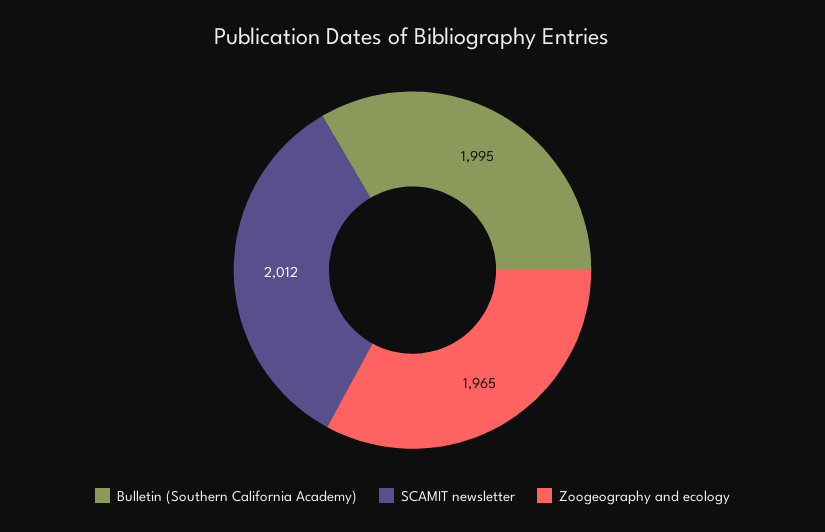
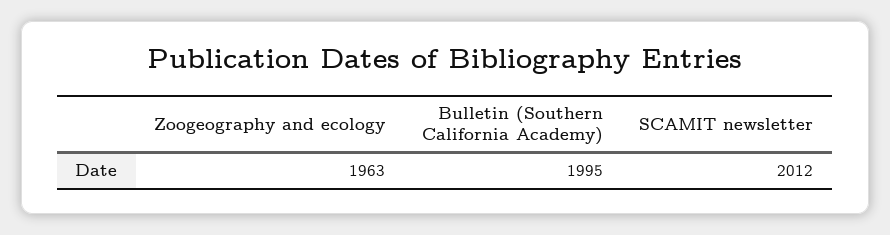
  {
    "Bulletin (Southern California Academy)": 1995,
    "SCAMIT newsletter": 2012,
-   "Zoogeography and ecology": 1965
+   "Zoogeography and ecology": 1963
  }

